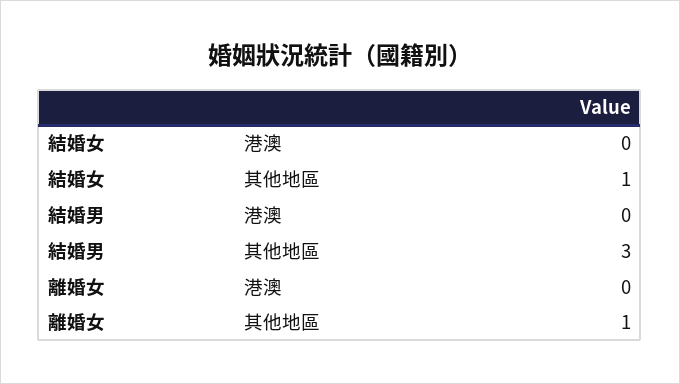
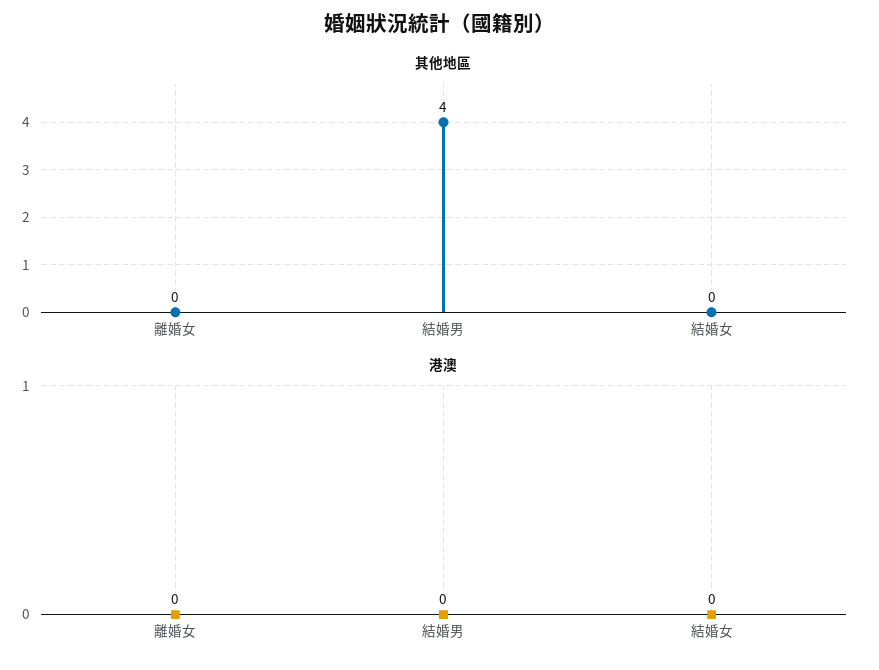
  {
    "港澳": {
      "結婚女": 0,
      "結婚男": 0,
      "離婚女": 0
    },
    "其他地區": {
-     "結婚女": 1,
+     "結婚女": 0,
-     "結婚男": 3,
+     "結婚男": 4,
-     "離婚女": 1
+     "離婚女": 0
    }
  }

